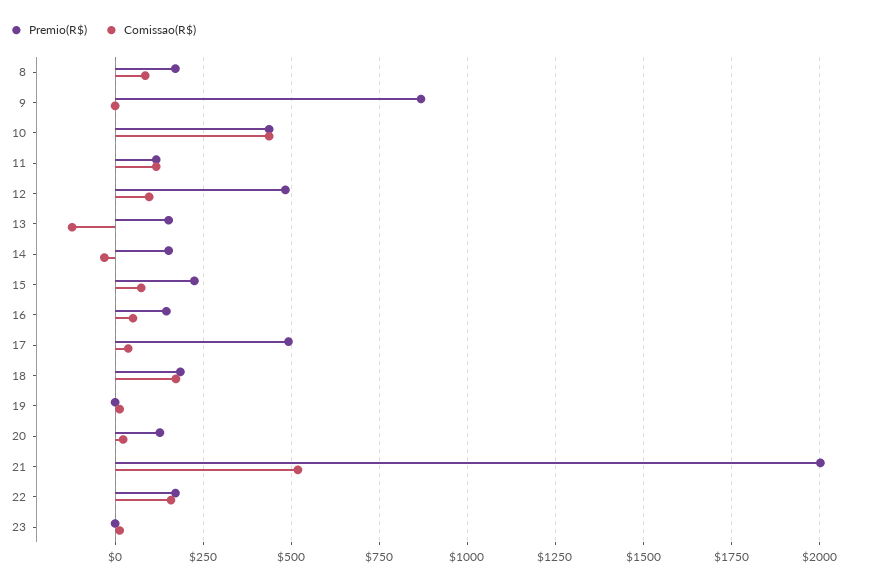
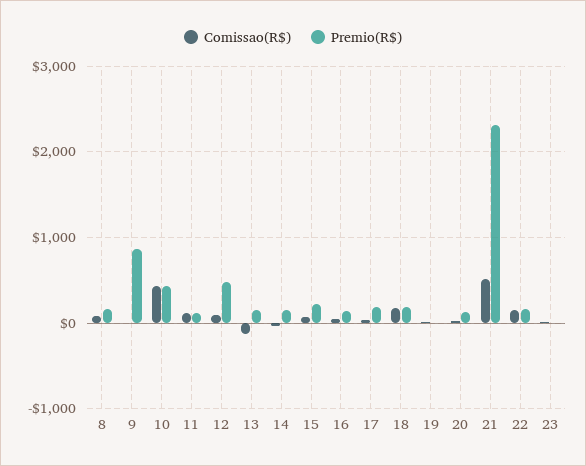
  {
    "Premio(R$)": {
      "8": 175,
      "9": 875,
      "10": 425,
      "11": 125,
      "12": 475,
      "13": 150,
      "14": 150,
      "15": 225,
      "16": 150,
-     "17": 500,
+     "17": 200,
      "18": 175,
      "19": 0,
      "20": 125,
-     "21": 2000,
+     "21": 2300,
      "22": 175,
      "23": 0
    },
    "Comissao(R$)": {
      "8": 75,
      "9": 0,
      "10": 425,
      "11": 125,
      "12": 100,
      "13": -125,
      "14": -25,
      "15": 75,
      "16": 50,
      "17": 25,
      "18": 175,
      "19": 25,
      "20": 25,
      "21": 525,
      "22": 150,
      "23": 25
    }
  }

